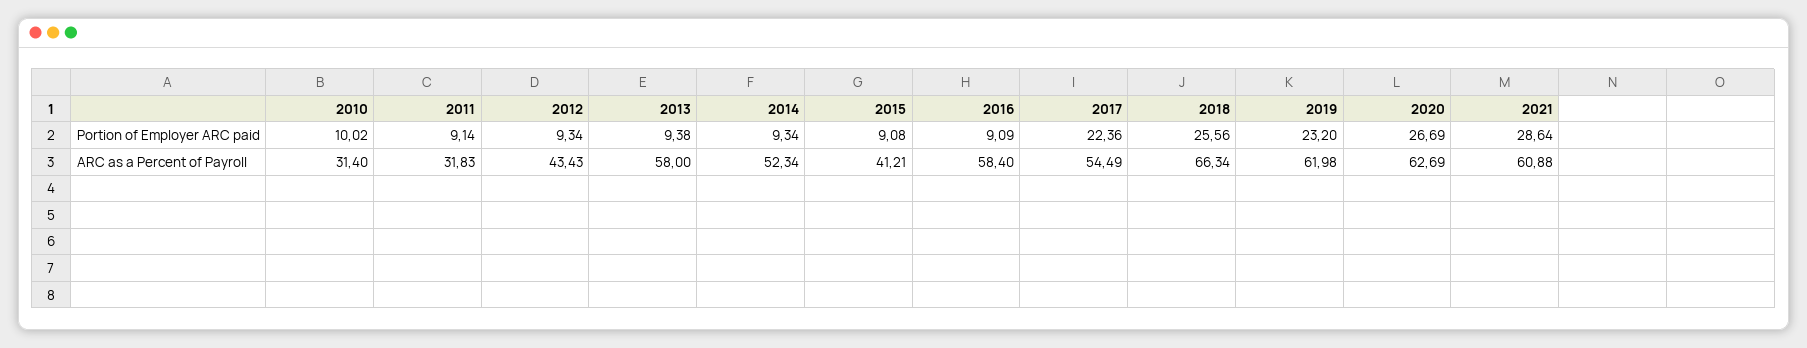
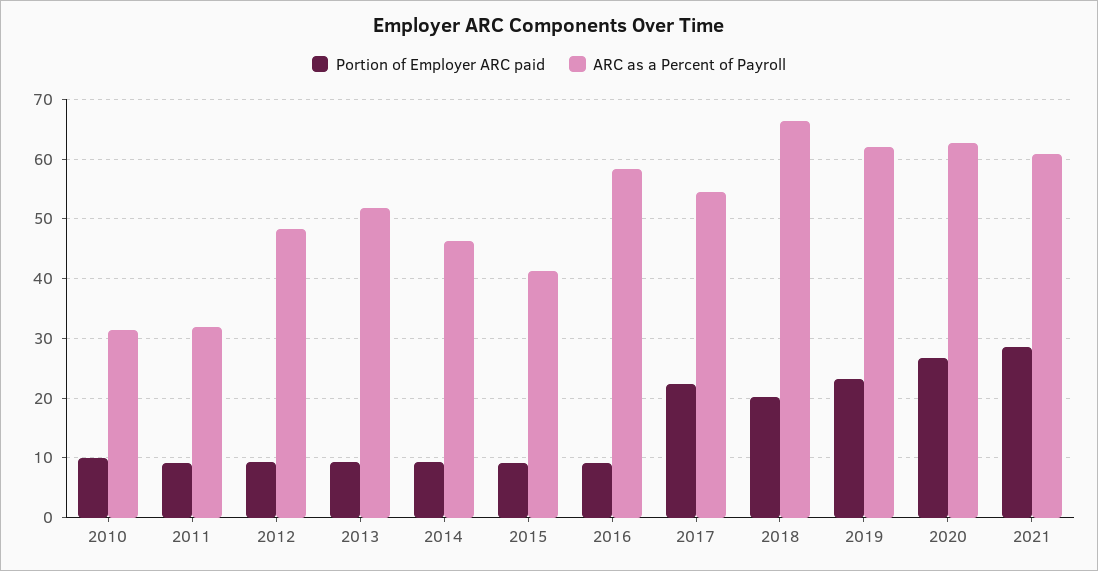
  {
    "Portion of Employer ARC paid": {
      "2010": 10.02,
      "2011": 9.14,
      "2012": 9.34,
      "2013": 9.38,
      "2014": 9.34,
      "2015": 9.08,
      "2016": 9.09,
      "2017": 22.36,
-     "2018": 25.56,
+     "2018": 20,
      "2019": 23.2,
      "2020": 26.69,
      "2021": 28.64
    },
    "ARC as a Percent of Payroll": {
      "2010": 31.4,
      "2011": 31.83,
-     "2012": 43.43,
+     "2012": 48,
-     "2013": 58,
+     "2013": 52,
-     "2014": 52.34,
+     "2014": 46,
      "2015": 41.21,
      "2016": 58.4,
      "2017": 54.49,
      "2018": 66.34,
      "2019": 61.98,
      "2020": 62.69,
      "2021": 60.88
    }
  }

